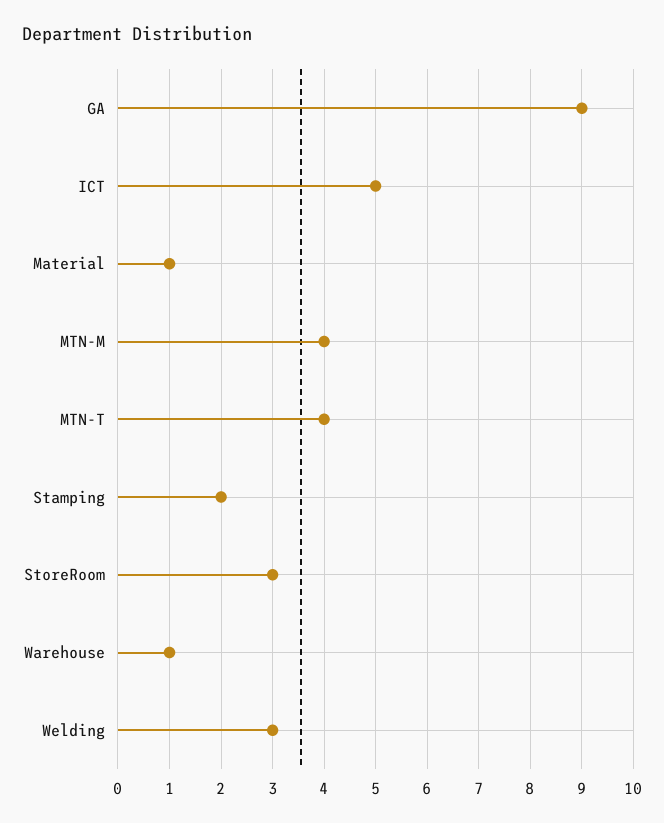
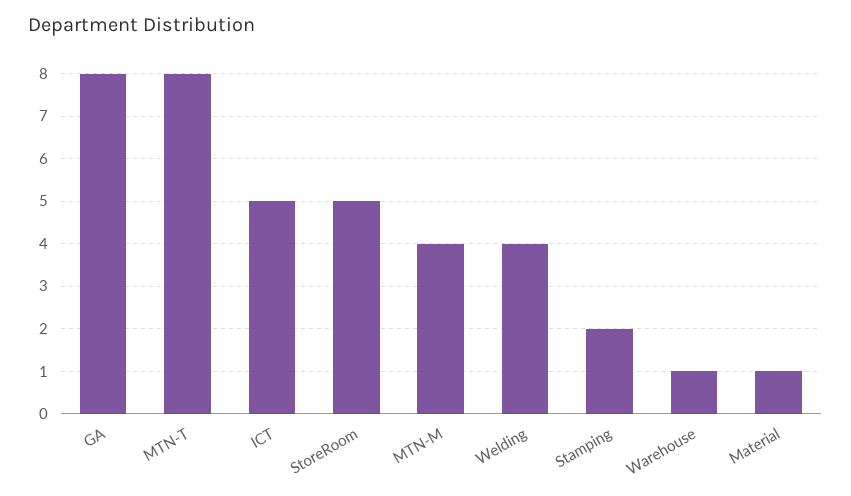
  {
-   "GA": 9,
+   "GA": 8,
    "ICT": 5,
    "Material": 1,
    "MTN-M": 4,
-   "MTN-T": 4,
+   "MTN-T": 8,
    "Stamping": 2,
-   "StoreRoom": 3,
+   "StoreRoom": 5,
    "Warehouse": 1,
-   "Welding": 3
+   "Welding": 4
  }

